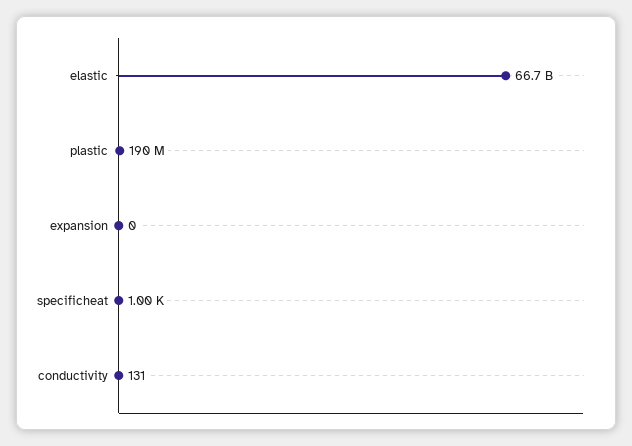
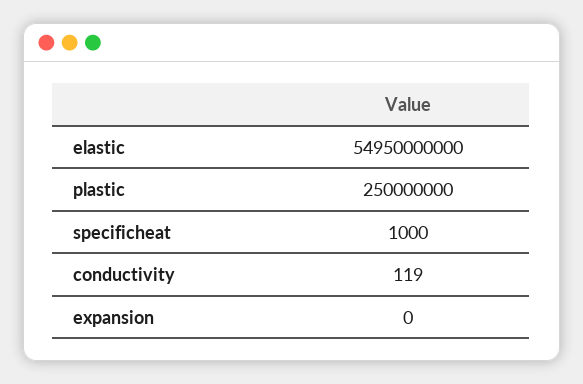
  {
-   "elastic": 66700000000,
+   "elastic": 54950000000,
-   "plastic": 190000000,
+   "plastic": 250000000,
    "expansion": 0,
    "specificheat": 1000,
-   "conductivity": 131
+   "conductivity": 119
  }

